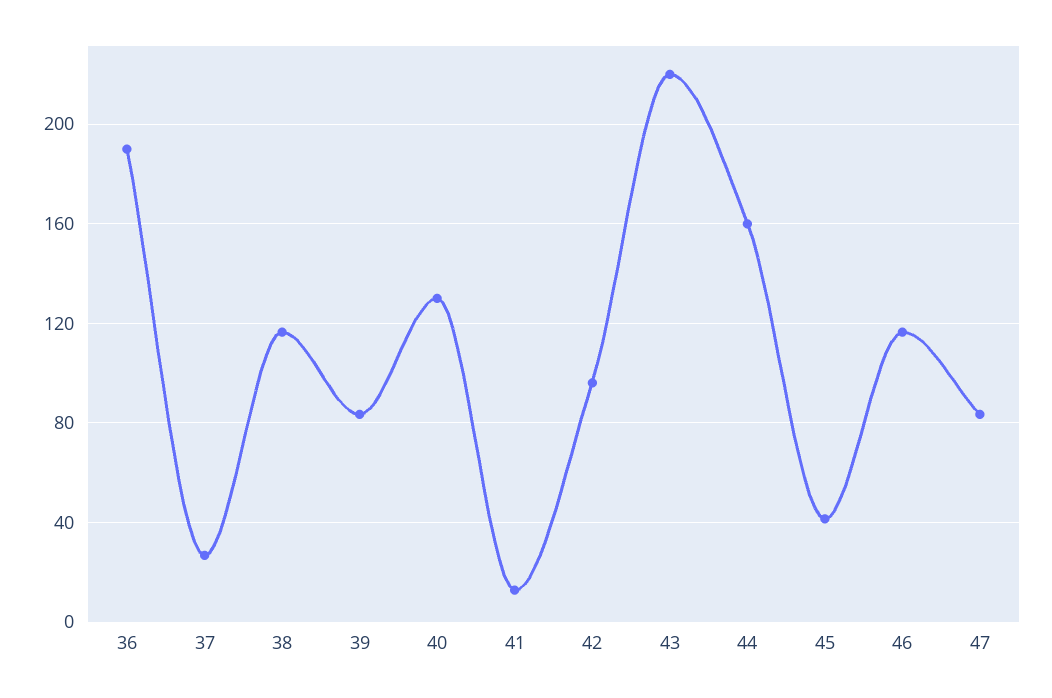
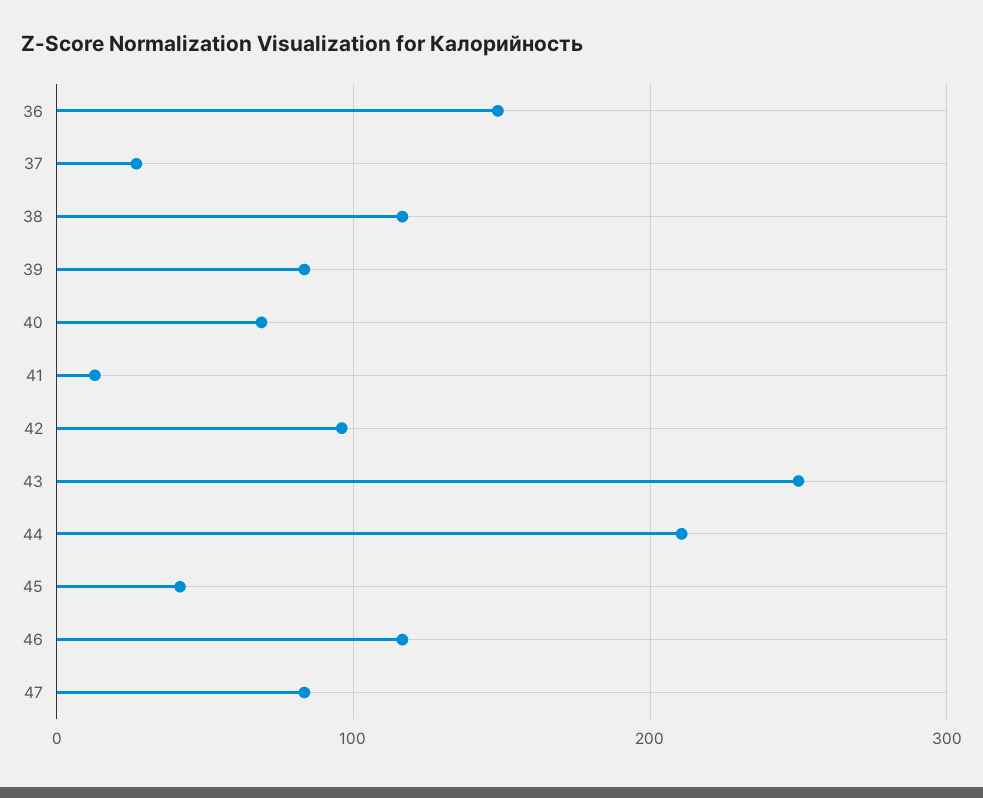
  {
-   "36": 190,
+   "36": 150,
    "37": 25,
    "38": 115,
    "39": 85,
-   "40": 130,
+   "40": 70,
    "41": 15,
    "42": 95,
-   "43": 220,
+   "43": 250,
-   "44": 160,
+   "44": 210,
    "45": 40,
    "46": 115,
    "47": 85
  }

